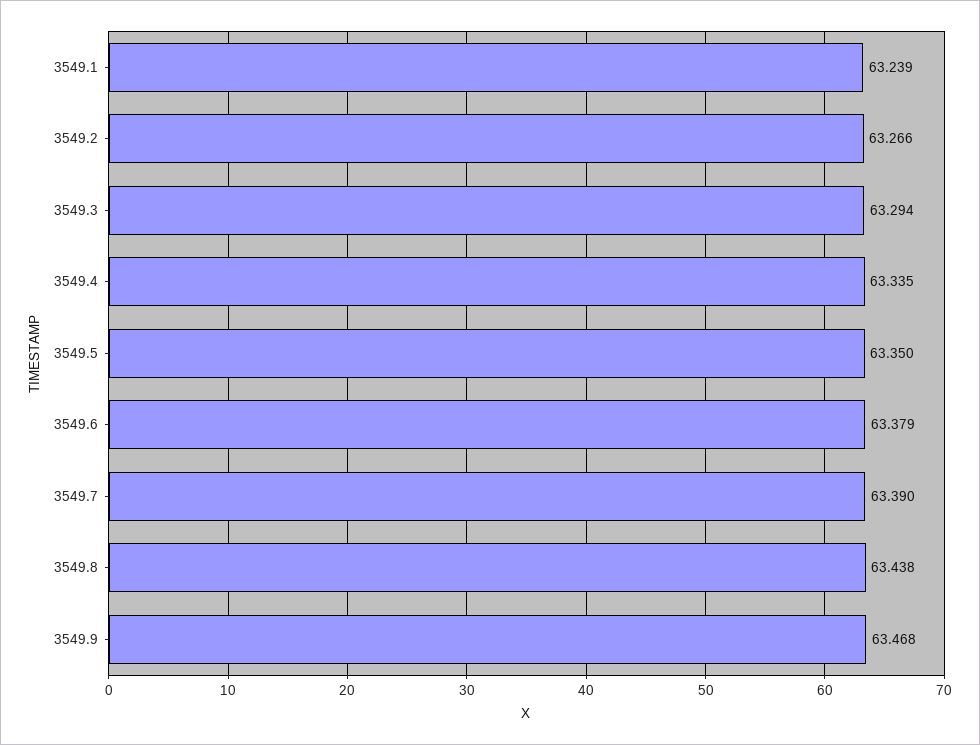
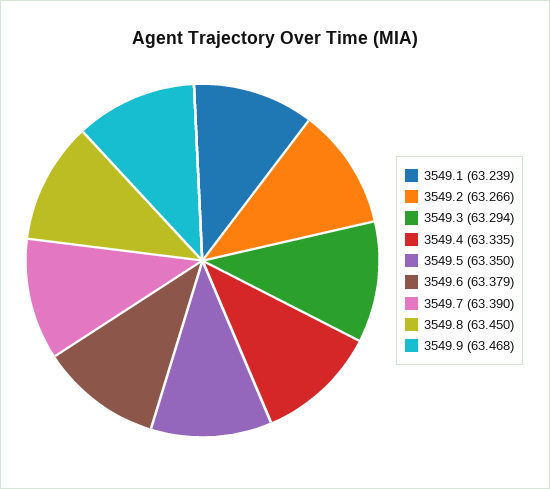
  {
    "3549.1": 63.239,
    "3549.2": 63.266,
    "3549.3": 63.294,
    "3549.4": 63.335,
    "3549.5": 63.35,
    "3549.6": 63.379,
    "3549.7": 63.39,
-   "3549.8": 63.438,
+   "3549.8": 63.45,
    "3549.9": 63.468
  }

